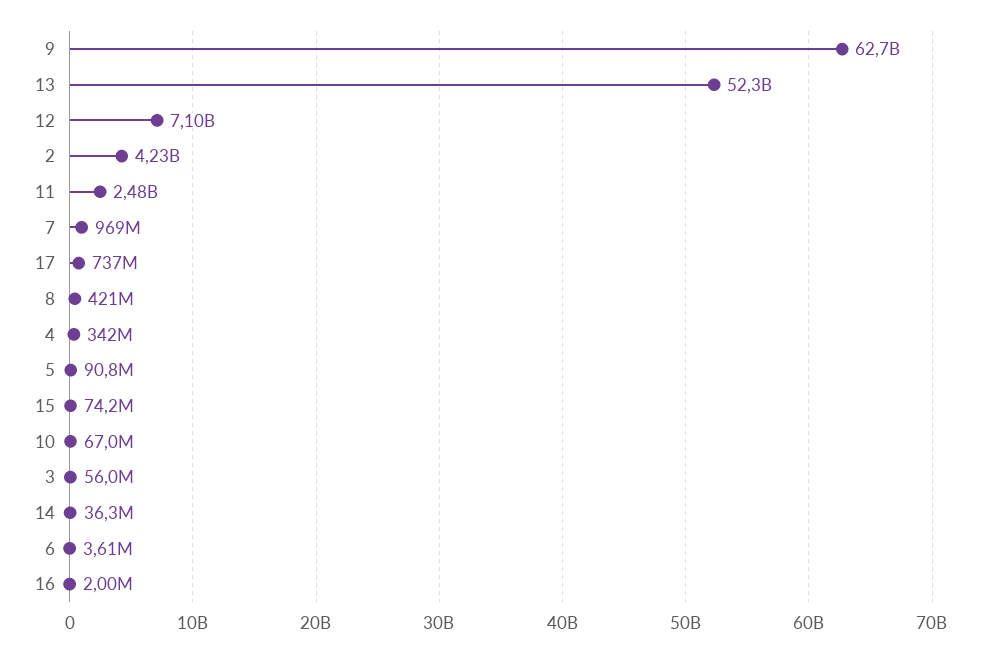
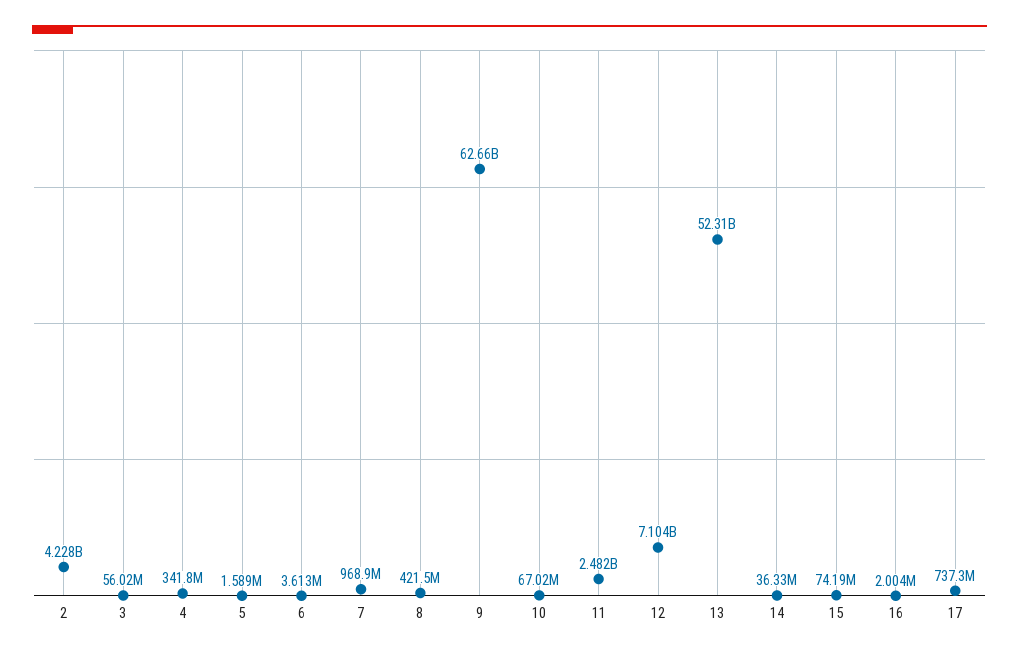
  {
    "9": 62660000000,
    "13": 52310000000,
    "12": 7104000000,
    "2": 4228000000,
    "11": 2482000000,
    "7": 968900000,
    "17": 737300000,
    "8": 421500000,
    "4": 341800000,
-   "5": 90800000,
+   "5": 1589000,
    "15": 74190000,
    "10": 67020000,
    "3": 56020000,
    "14": 36330000,
    "6": 3613000,
    "16": 2004000
  }

